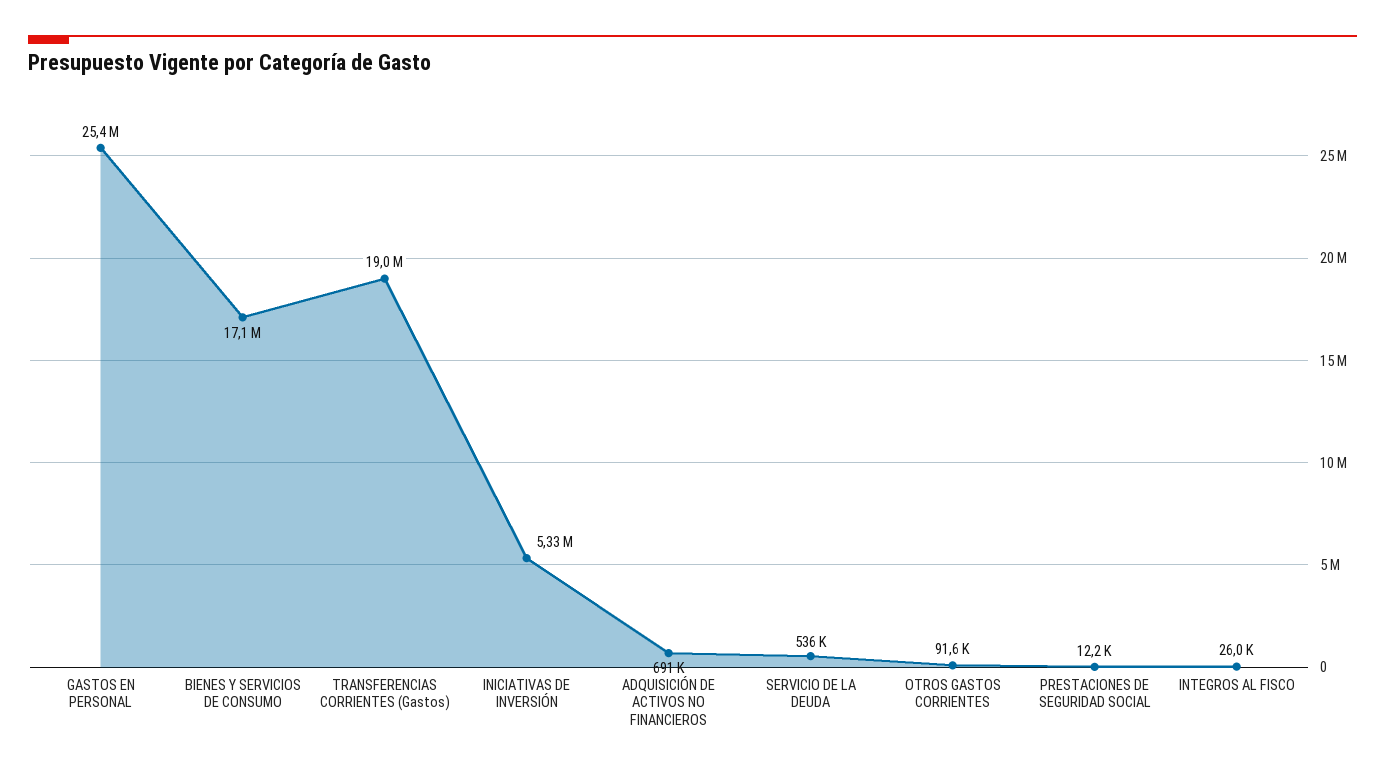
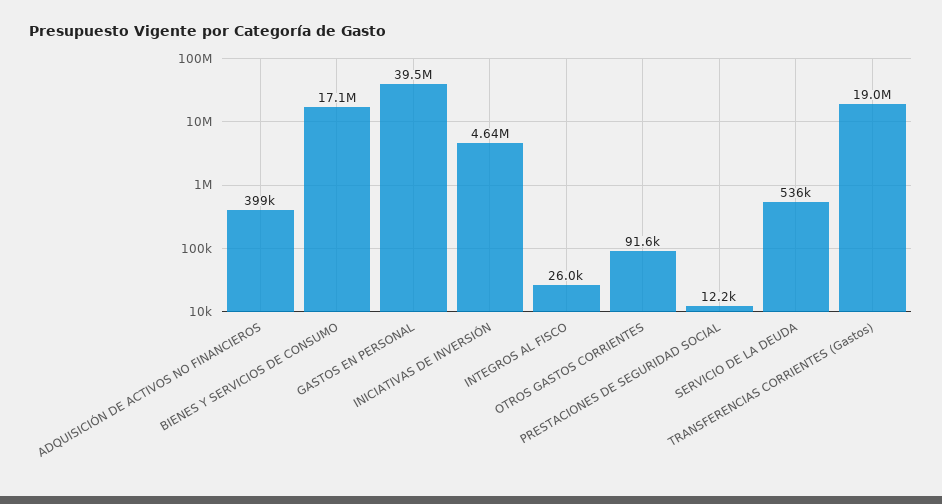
  {
-   "GASTOS EN PERSONAL": 25400000,
+   "GASTOS EN PERSONAL": 39500000,
    "BIENES Y SERVICIOS DE CONSUMO": 17100000,
    "TRANSFERENCIAS CORRIENTES (Gastos)": 19000000,
-   "INICIATIVAS DE INVERSIÓN": 5330000,
+   "INICIATIVAS DE INVERSIÓN": 4640000,
-   "ADQUISICIÓN DE ACTIVOS NO FINANCIEROS": 691000,
+   "ADQUISICIÓN DE ACTIVOS NO FINANCIEROS": 399000,
    "SERVICIO DE LA DEUDA": 536000,
    "OTROS GASTOS CORRIENTES": 91600,
    "PRESTACIONES DE SEGURIDAD SOCIAL": 12200,
    "INTEGROS AL FISCO": 26000
  }

